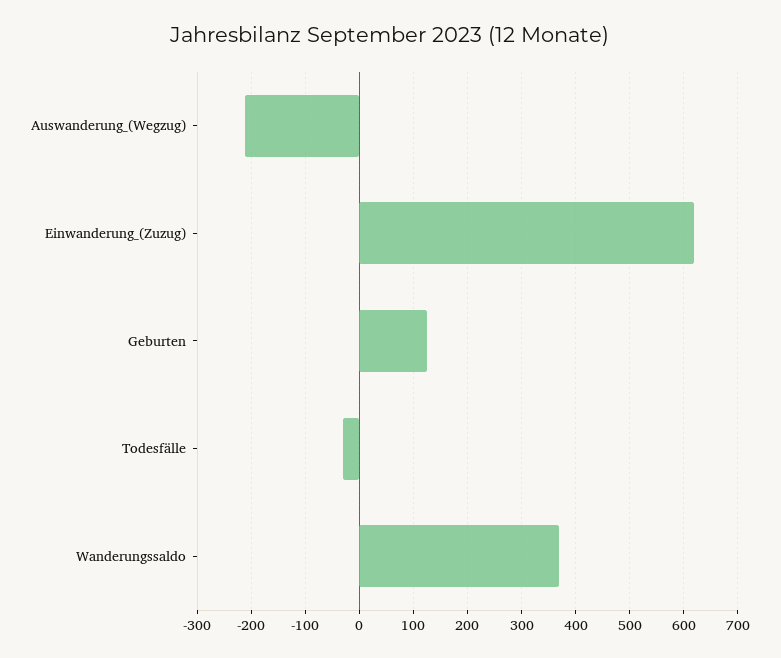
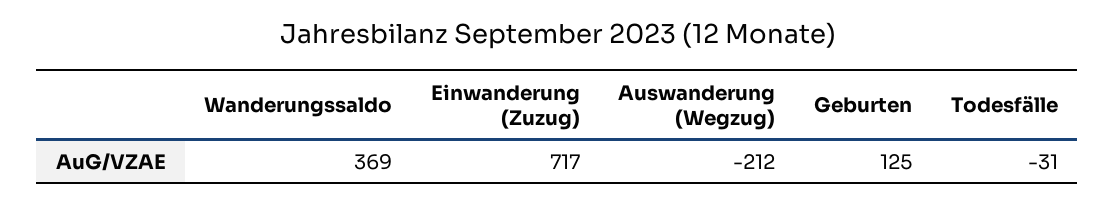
  {
    "Auswanderung_(Wegzug)": -212,
-   "Einwanderung_(Zuzug)": 620,
+   "Einwanderung_(Zuzug)": 717,
    "Geburten": 125,
    "Todesfälle": -31,
    "Wanderungssaldo": 369
  }

